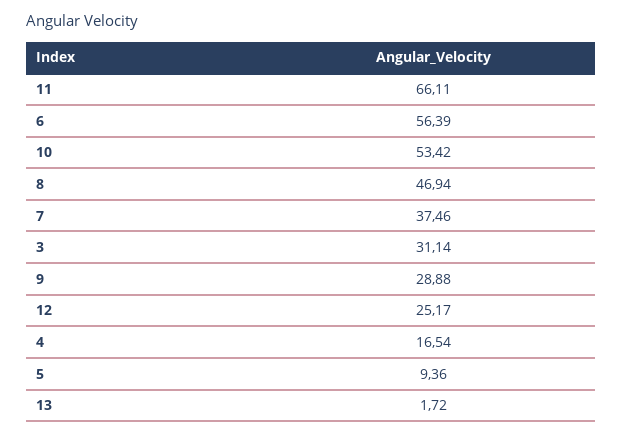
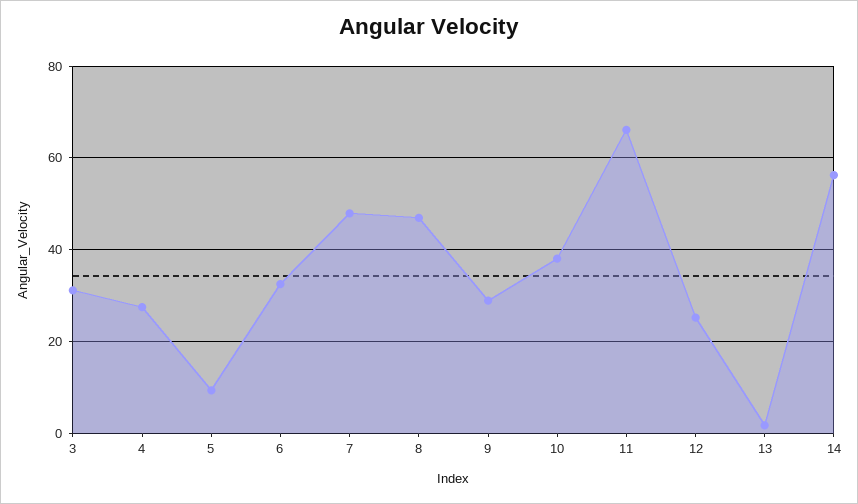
  {
    "11": 66.11,
-   "6": 56.39,
+   "6": 32,
-   "10": 53.42,
+   "10": 38,
    "8": 46.94,
-   "7": 37.46,
+   "7": 48,
    "3": 31.14,
    "9": 28.88,
    "12": 25.17,
-   "4": 16.54,
+   "4": 28,
    "5": 9.36,
-   "13": 1.72
+   "13": 1.72,
+   "14": 56
  }

